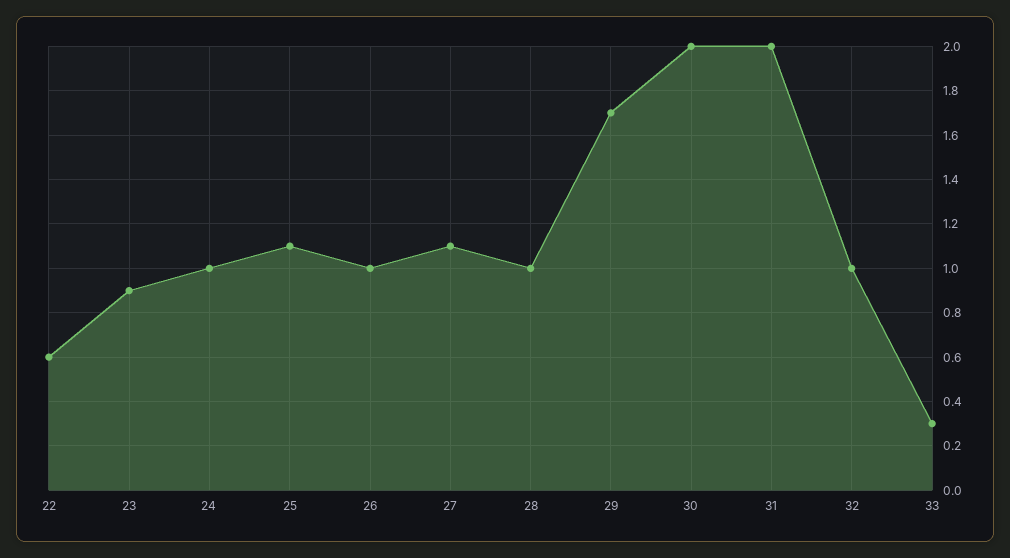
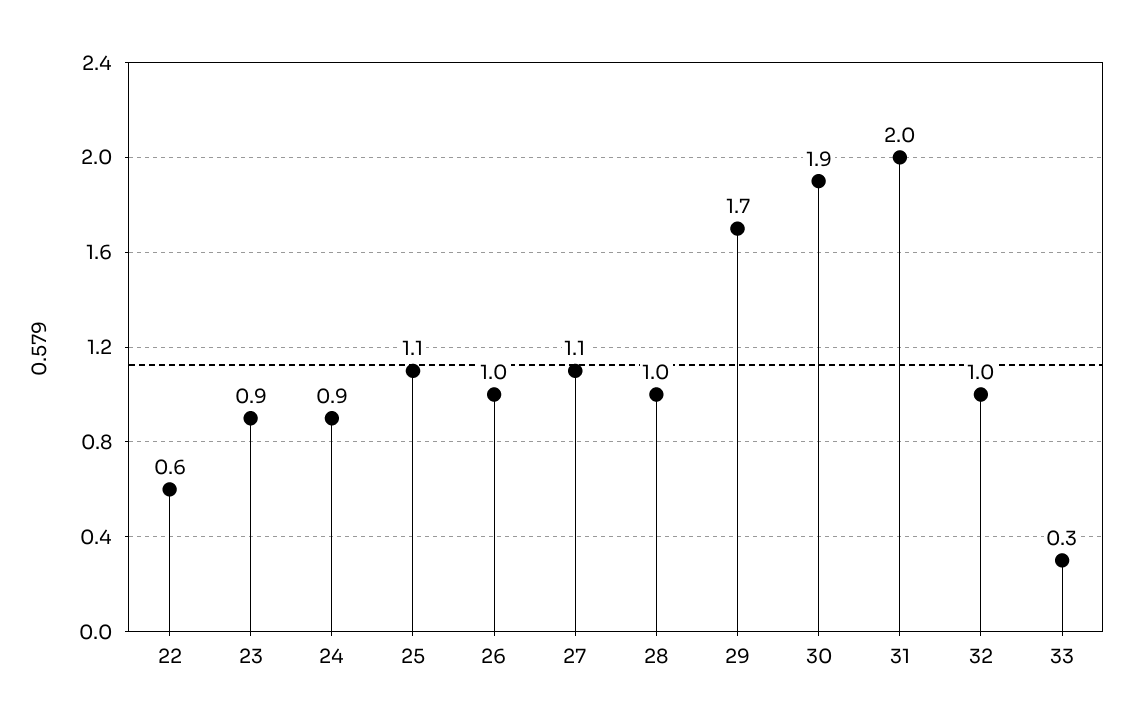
  {
    "22": 0.6,
    "23": 0.9,
-   "24": 1,
+   "24": 0.9,
    "25": 1.1,
    "26": 1,
    "27": 1.1,
    "28": 1,
    "29": 1.7,
-   "30": 2,
+   "30": 1.9,
    "31": 2,
    "32": 1,
    "33": 0.3
  }

